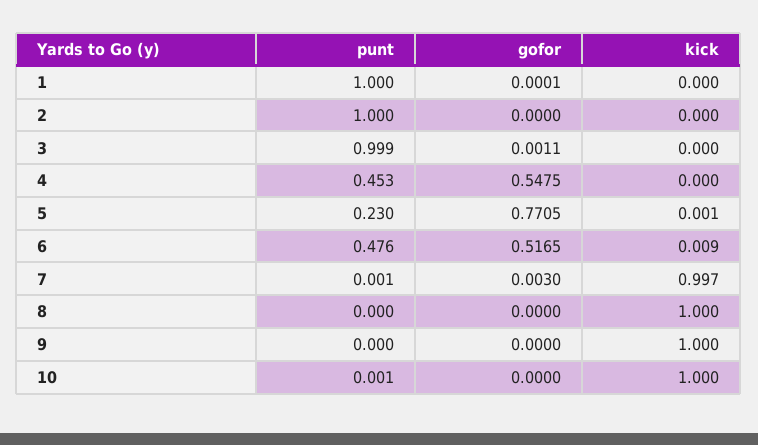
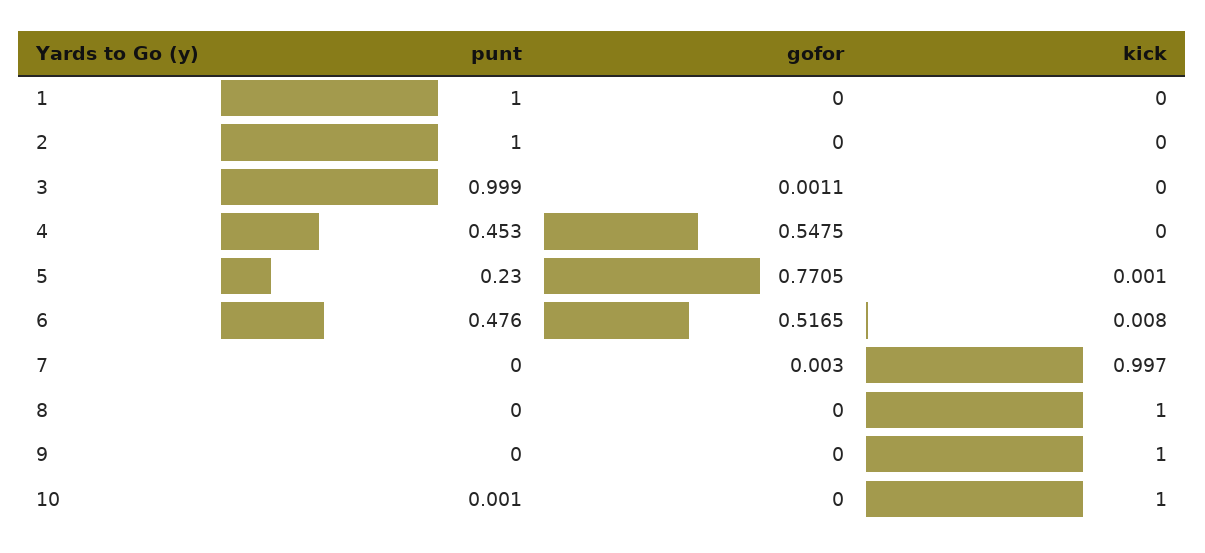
  {
    "punt": {
      "1": 1,
      "2": 1,
      "3": 0.999,
      "4": 0.453,
      "5": 0.23,
      "6": 0.476,
-     "7": 0.001,
+     "7": 0,
      "8": 0,
      "9": 0,
      "10": 0.001
    },
    "gofor": {
-     "1": 0.0001,
+     "1": 0,
      "2": 0,
      "3": 0.0011,
      "4": 0.5475,
      "5": 0.7705,
      "6": 0.5165,
      "7": 0.003,
      "8": 0,
      "9": 0,
      "10": 0
    },
    "kick": {
      "1": 0,
      "2": 0,
      "3": 0,
      "4": 0,
      "5": 0.001,
-     "6": 0.009,
+     "6": 0.008,
      "7": 0.997,
      "8": 1,
      "9": 1,
      "10": 1
    }
  }

